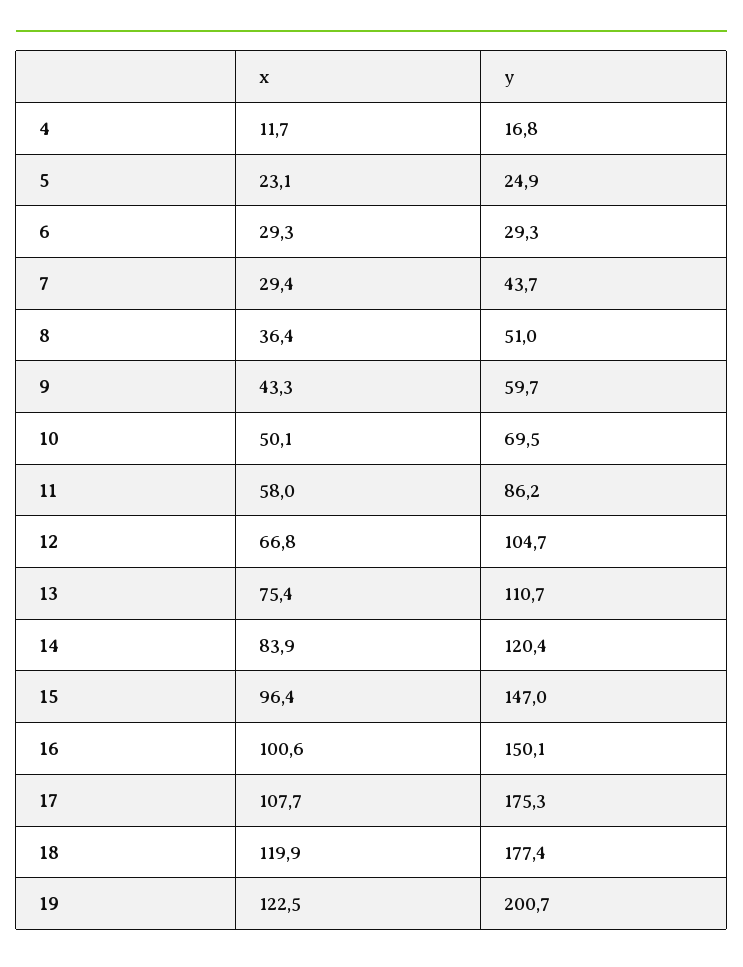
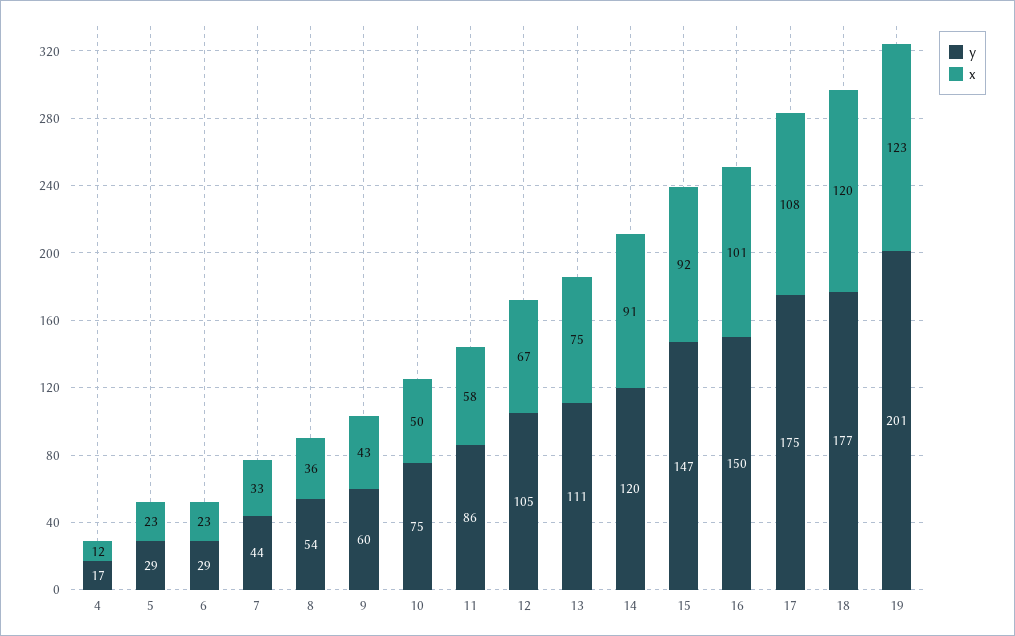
  {
    "x": {
      "4": 11.7,
      "5": 23.1,
-     "6": 29.3,
+     "6": 23,
-     "7": 29.4,
+     "7": 33,
      "8": 36.4,
      "9": 43.3,
      "10": 50.1,
      "11": 58,
      "12": 66.8,
      "13": 75.4,
-     "14": 83.9,
+     "14": 91,
-     "15": 96.4,
+     "15": 92,
      "16": 100.6,
      "17": 107.7,
      "18": 119.9,
      "19": 122.5
    },
    "y": {
      "4": 16.8,
-     "5": 24.9,
+     "5": 29,
      "6": 29.3,
      "7": 43.7,
-     "8": 51,
+     "8": 54,
      "9": 59.7,
-     "10": 69.5,
+     "10": 75,
      "11": 86.2,
      "12": 104.7,
      "13": 110.7,
      "14": 120.4,
      "15": 147,
      "16": 150.1,
      "17": 175.3,
      "18": 177.4,
      "19": 200.7
    }
  }

